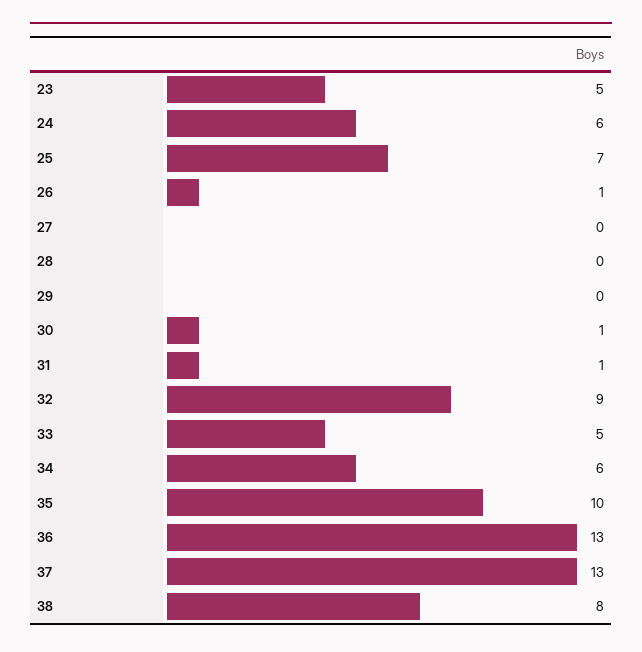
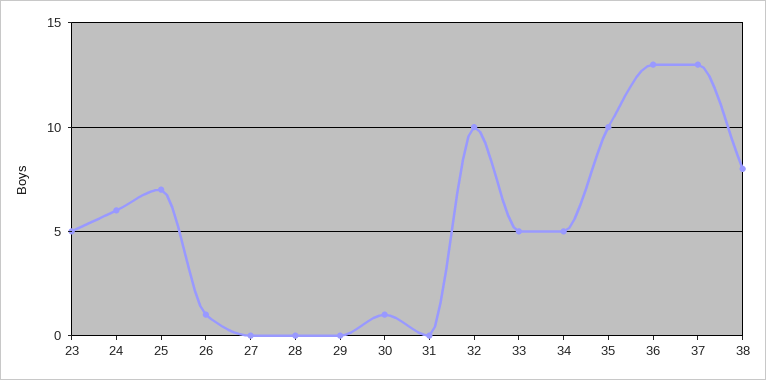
  {
    "23": 5,
    "24": 6,
    "25": 7,
    "26": 1,
    "27": 0,
    "28": 0,
    "29": 0,
    "30": 1,
-   "31": 1,
+   "31": 0,
-   "32": 9,
+   "32": 10,
    "33": 5,
-   "34": 6,
+   "34": 5,
    "35": 10,
    "36": 13,
    "37": 13,
    "38": 8
  }

